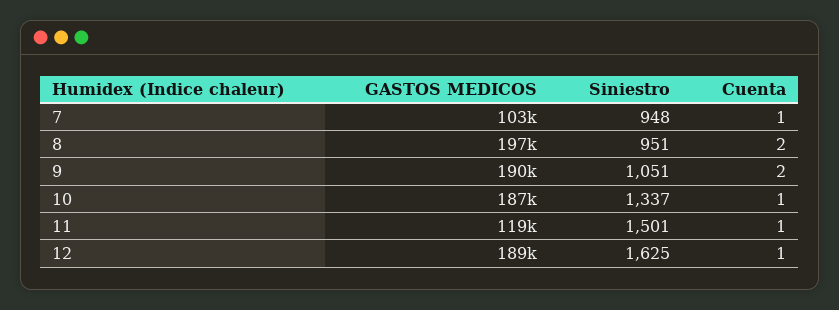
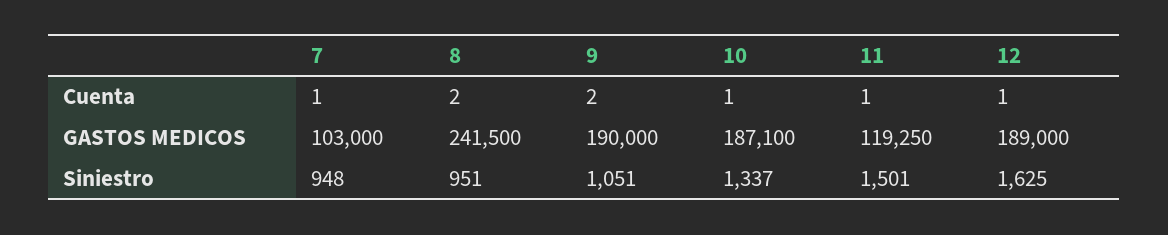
  {
    "GASTOS MEDICOS": {
      "7": 103000,
-     "8": 197000,
+     "8": 241500,
      "9": 190000,
      "10": 187100,
      "11": 119250,
      "12": 189000
    },
    "Siniestro": {
      "7": 948,
      "8": 951,
      "9": 1051,
      "10": 1337,
      "11": 1501,
      "12": 1625
    },
    "Cuenta": {
      "7": 1,
      "8": 2,
      "9": 2,
      "10": 1,
      "11": 1,
      "12": 1
    }
  }

